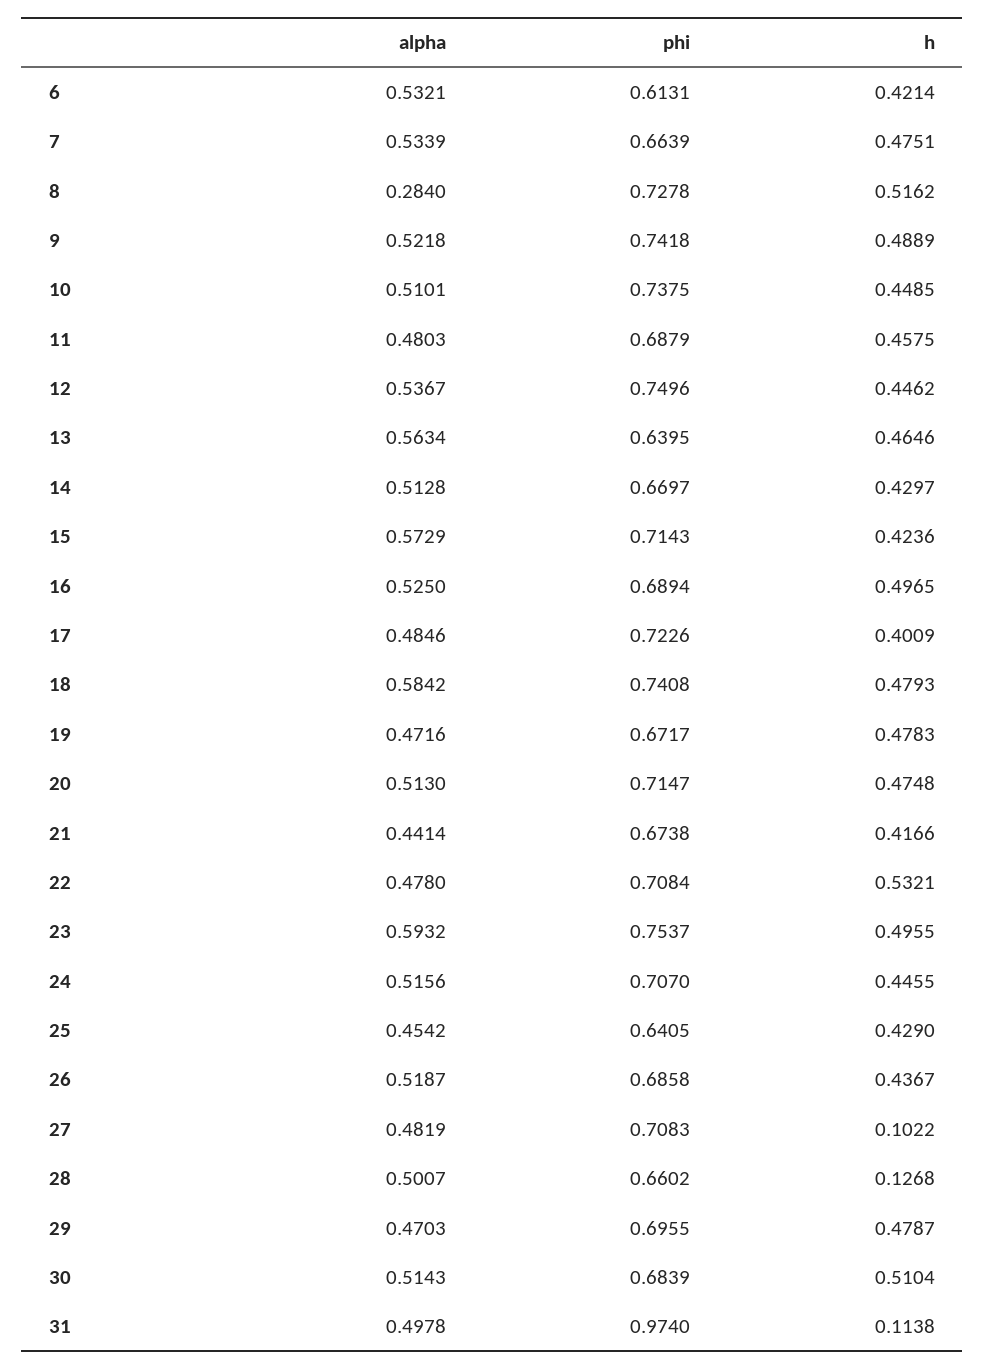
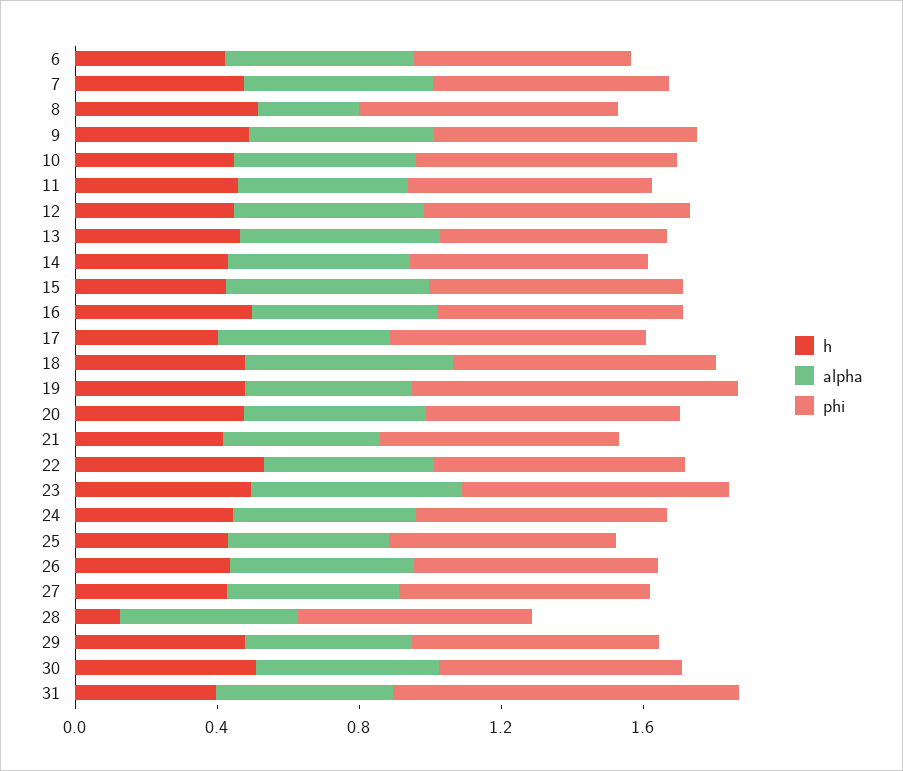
  {
    "alpha": {
      "6": 0.5321,
      "7": 0.5339,
      "8": 0.284,
      "9": 0.5218,
      "10": 0.5101,
      "11": 0.4803,
      "12": 0.5367,
      "13": 0.5634,
      "14": 0.5128,
      "15": 0.5729,
      "16": 0.525,
      "17": 0.4846,
      "18": 0.5842,
      "19": 0.4716,
      "20": 0.513,
      "21": 0.4414,
      "22": 0.478,
      "23": 0.5932,
      "24": 0.5156,
      "25": 0.4542,
      "26": 0.5187,
      "27": 0.4819,
      "28": 0.5007,
      "29": 0.4703,
      "30": 0.5143,
      "31": 0.4978
    },
    "phi": {
      "6": 0.6131,
      "7": 0.6639,
      "8": 0.7278,
      "9": 0.7418,
      "10": 0.7375,
      "11": 0.6879,
      "12": 0.7496,
      "13": 0.6395,
      "14": 0.6697,
      "15": 0.7143,
      "16": 0.6894,
      "17": 0.7226,
      "18": 0.7408,
-     "19": 0.6717,
+     "19": 0.9,
      "20": 0.7147,
      "21": 0.6738,
      "22": 0.7084,
      "23": 0.7537,
      "24": 0.707,
      "25": 0.6405,
      "26": 0.6858,
      "27": 0.7083,
      "28": 0.6602,
      "29": 0.6955,
      "30": 0.6839,
      "31": 0.974
    },
    "h": {
      "6": 0.4214,
      "7": 0.4751,
      "8": 0.5162,
      "9": 0.4889,
      "10": 0.4485,
      "11": 0.4575,
      "12": 0.4462,
      "13": 0.4646,
      "14": 0.4297,
      "15": 0.4236,
      "16": 0.4965,
      "17": 0.4009,
      "18": 0.4793,
      "19": 0.4783,
      "20": 0.4748,
      "21": 0.4166,
      "22": 0.5321,
      "23": 0.4955,
      "24": 0.4455,
      "25": 0.429,
      "26": 0.4367,
-     "27": 0.1022,
+     "27": 0.4,
      "28": 0.1268,
      "29": 0.4787,
      "30": 0.5104,
-     "31": 0.1138
+     "31": 0.4
    }
  }

